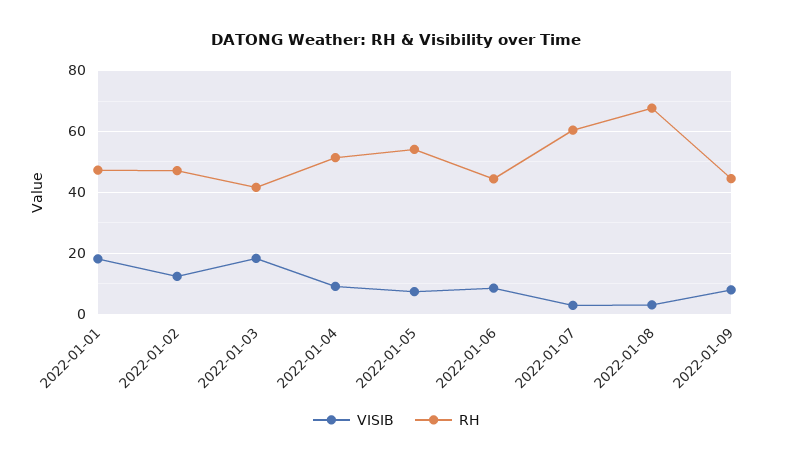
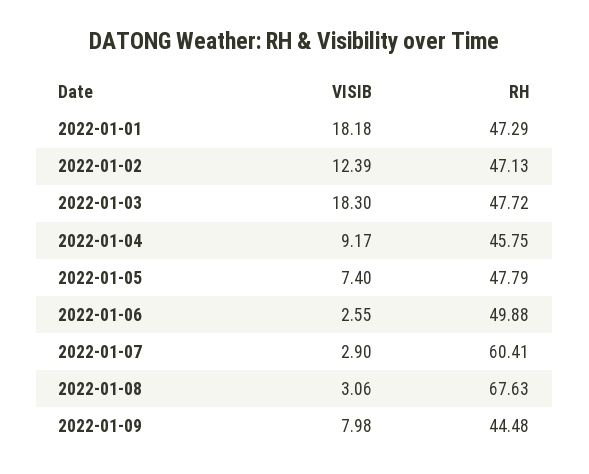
  {
    "VISIB": {
      "2022-01-01": 18.18,
      "2022-01-02": 12.39,
      "2022-01-03": 18.3,
      "2022-01-04": 9.17,
      "2022-01-05": 7.4,
-     "2022-01-06": 8,
+     "2022-01-06": 2.55,
      "2022-01-07": 2.9,
      "2022-01-08": 3.06,
      "2022-01-09": 7.98
    },
    "RH": {
      "2022-01-01": 47.29,
      "2022-01-02": 47.13,
-     "2022-01-03": 42,
+     "2022-01-03": 47.72,
-     "2022-01-04": 52,
+     "2022-01-04": 45.75,
-     "2022-01-05": 54,
+     "2022-01-05": 47.79,
-     "2022-01-06": 44,
+     "2022-01-06": 49.88,
      "2022-01-07": 60.41,
      "2022-01-08": 67.63,
      "2022-01-09": 44.48
    }
  }

